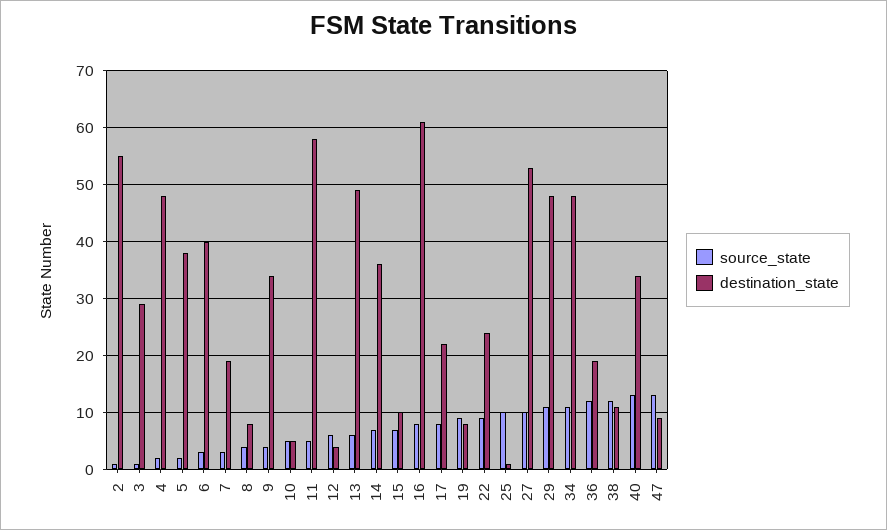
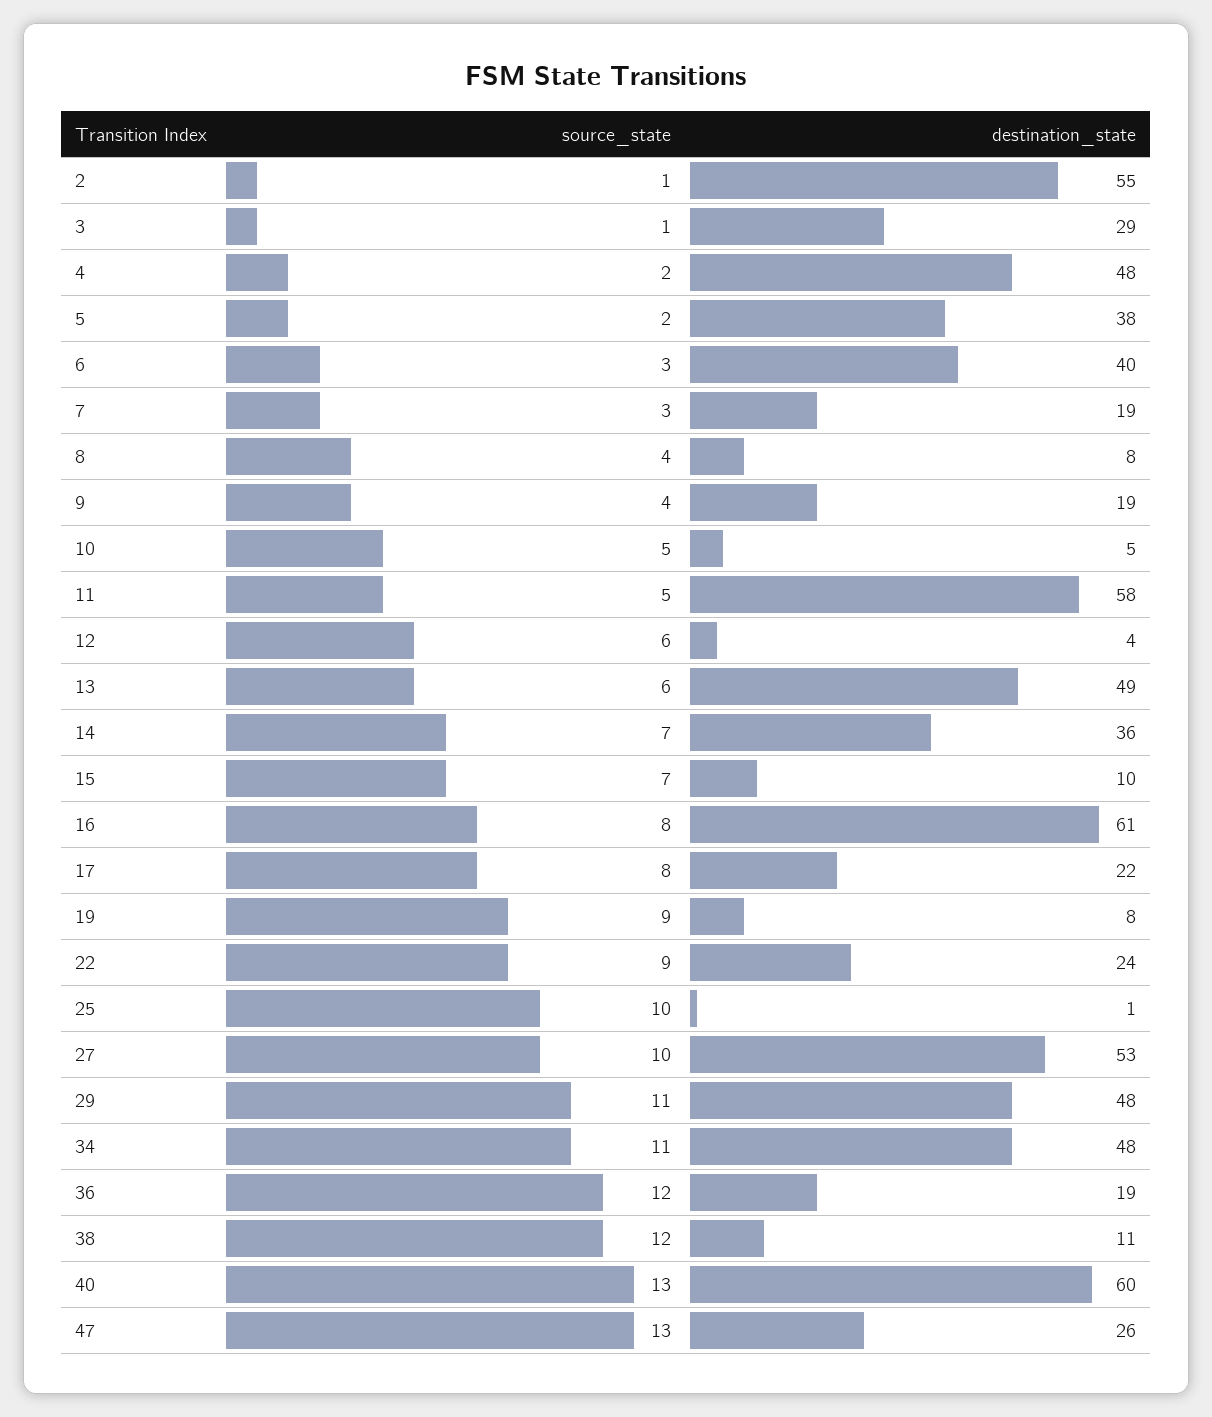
  {
    "source_state": {
      "2": 1,
      "3": 1,
      "4": 2,
      "5": 2,
      "6": 3,
      "7": 3,
      "8": 4,
      "9": 4,
      "10": 5,
      "11": 5,
      "12": 6,
      "13": 6,
      "14": 7,
      "15": 7,
      "16": 8,
      "17": 8,
      "19": 9,
      "22": 9,
      "25": 10,
      "27": 10,
      "29": 11,
      "34": 11,
      "36": 12,
      "38": 12,
      "40": 13,
      "47": 13
    },
    "destination_state": {
      "2": 55,
      "3": 29,
      "4": 48,
      "5": 38,
      "6": 40,
      "7": 19,
      "8": 8,
-     "9": 35,
+     "9": 19,
      "10": 5,
      "11": 58,
      "12": 4,
      "13": 49,
      "14": 36,
      "15": 10,
      "16": 61,
      "17": 22,
      "19": 8,
      "22": 24,
      "25": 1,
      "27": 53,
      "29": 48,
      "34": 48,
      "36": 19,
      "38": 11,
-     "40": 35,
+     "40": 60,
-     "47": 10
+     "47": 26
    }
  }

